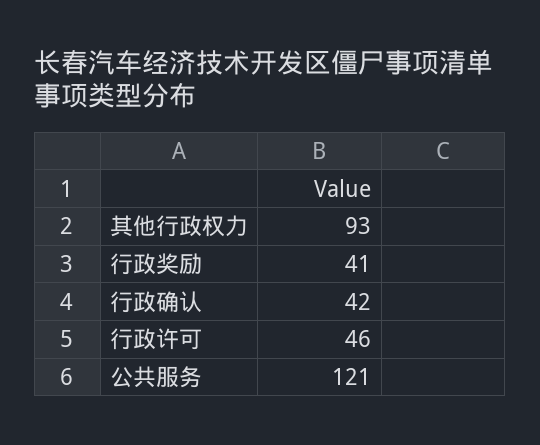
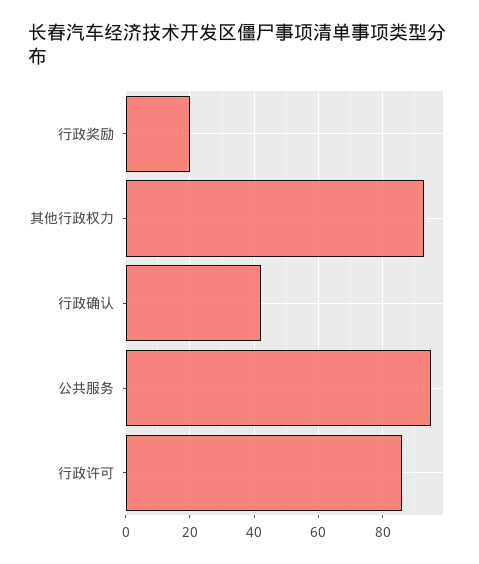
  {
    "其他行政权力": 93,
-   "行政奖励": 41,
+   "行政奖励": 20,
    "行政确认": 42,
-   "行政许可": 46,
+   "行政许可": 85,
-   "公共服务": 121
+   "公共服务": 95
  }

